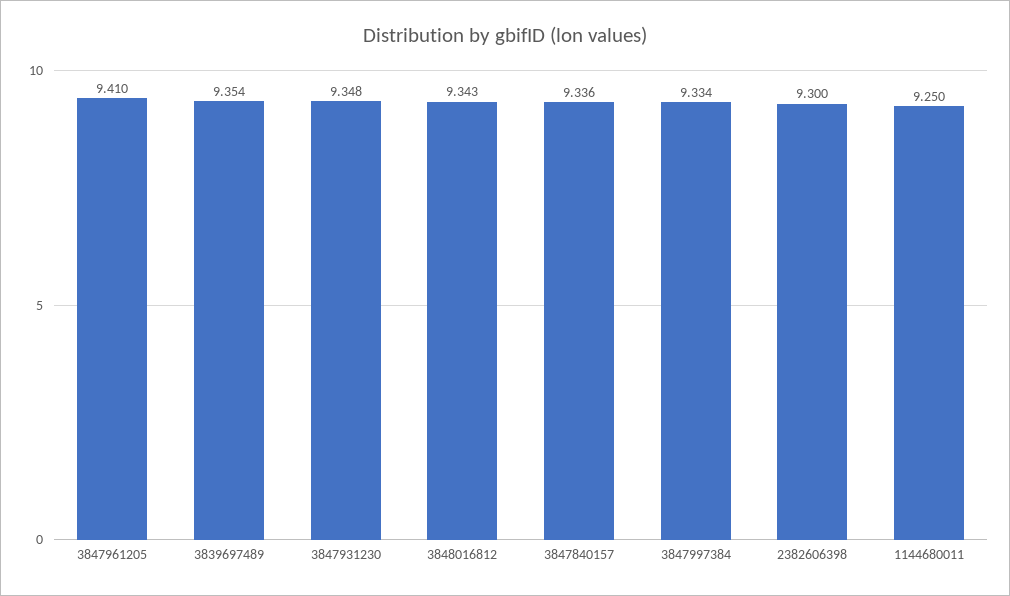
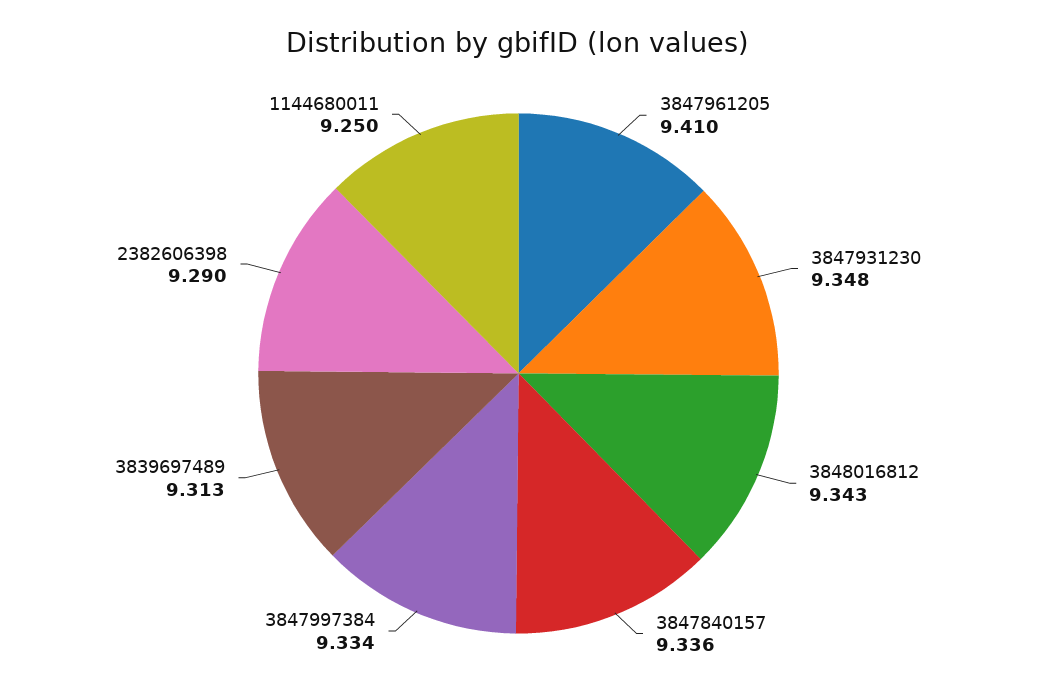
  {
    "3847961205": 9.41,
-   "3839697489": 9.354,
+   "3839697489": 9.313,
    "3847931230": 9.348,
    "3848016812": 9.343,
    "3847840157": 9.336,
    "3847997384": 9.334,
-   "2382606398": 9.3,
+   "2382606398": 9.29,
    "1144680011": 9.25
  }

